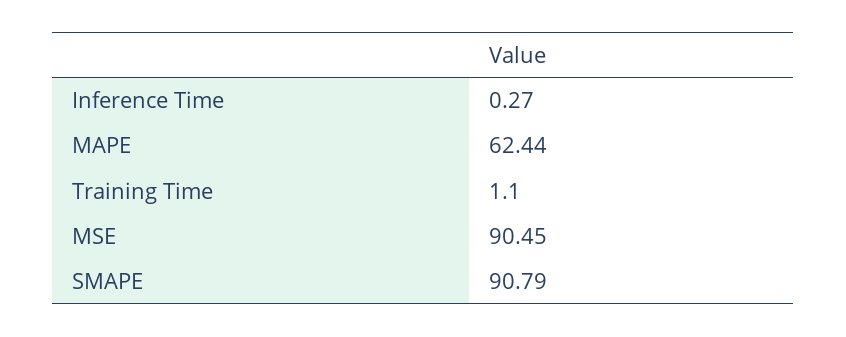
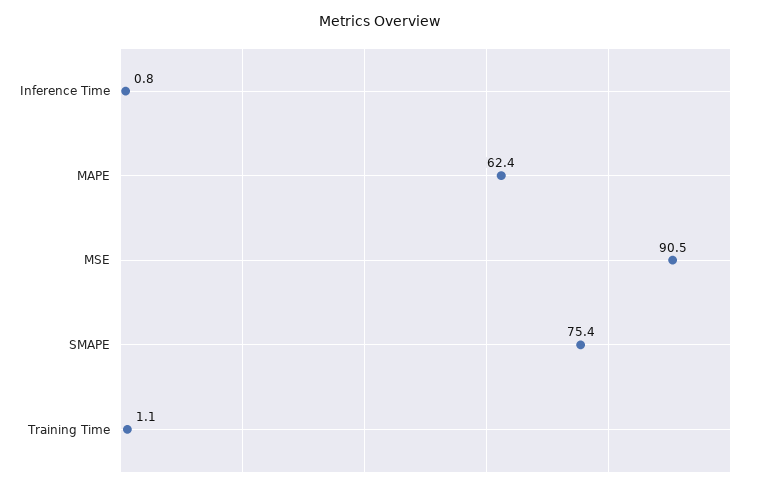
  {
-   "Inference Time": 0.27,
+   "Inference Time": 0.8,
    "MAPE": 62.44,
    "Training Time": 1.1,
    "MSE": 90.45,
-   "SMAPE": 90.79
+   "SMAPE": 75.4
  }

